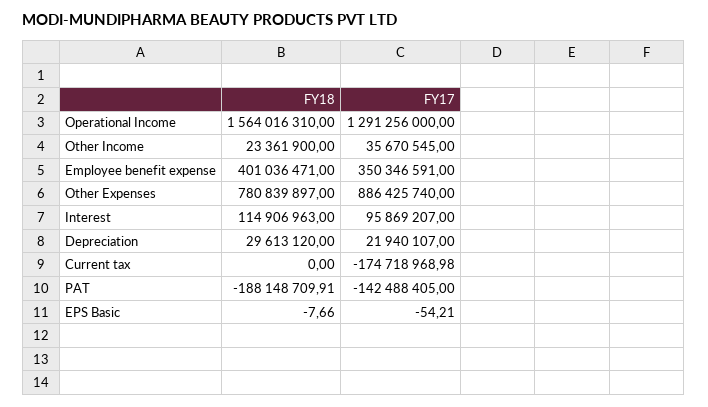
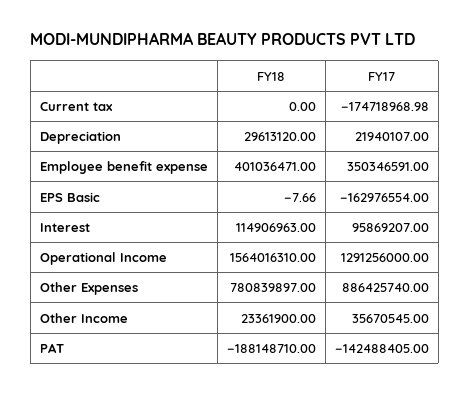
  {
    "FY18": {
      "Operational Income": 1564016310,
      "Other Income": 23361900,
      "Employee benefit expense": 401036471,
      "Other Expenses": 780839897,
      "Interest": 114906963,
      "Depreciation": 29613120,
      "Current tax": 0,
-     "PAT": -188148709.91,
+     "PAT": -188148710,
      "EPS Basic": -7.66
    },
    "FY17": {
      "Operational Income": 1291256000,
      "Other Income": 35670545,
      "Employee benefit expense": 350346591,
      "Other Expenses": 886425740,
      "Interest": 95869207,
      "Depreciation": 21940107,
      "Current tax": -174718968.98,
      "PAT": -142488405,
-     "EPS Basic": -54.21
+     "EPS Basic": -162976554
    }
  }

